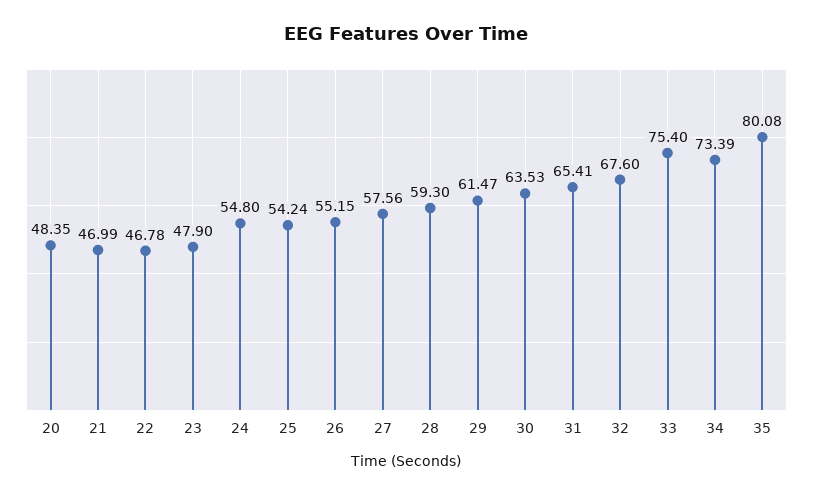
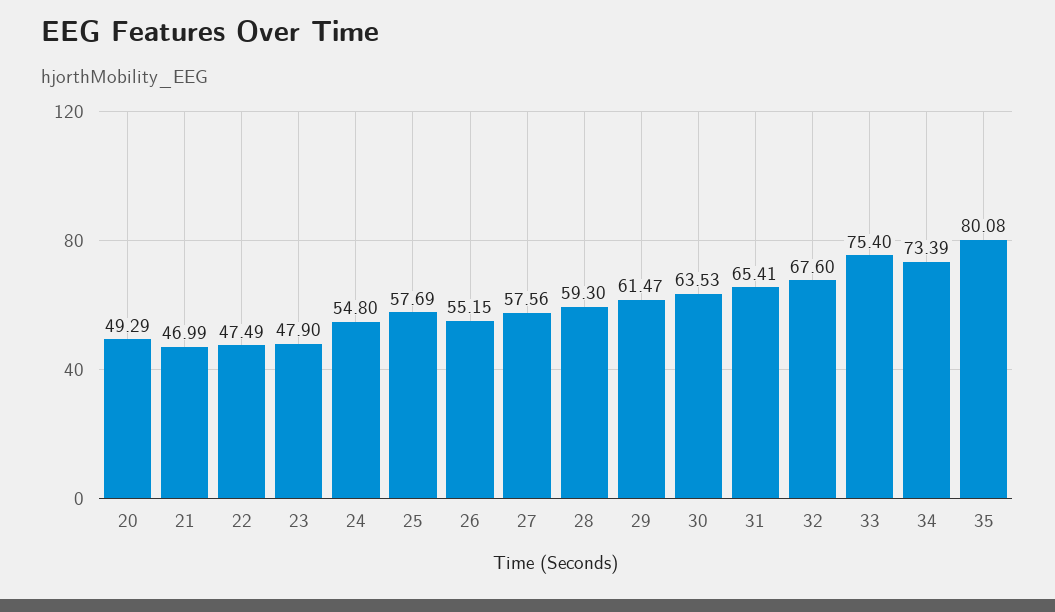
  {
-   "20": 48.35,
+   "20": 49.29,
    "21": 46.99,
-   "22": 46.78,
+   "22": 47.49,
    "23": 47.9,
    "24": 54.8,
-   "25": 54.24,
+   "25": 57.69,
    "26": 55.15,
    "27": 57.56,
    "28": 59.3,
    "29": 61.47,
    "30": 63.53,
    "31": 65.41,
    "32": 67.6,
    "33": 75.4,
    "34": 73.39,
    "35": 80.08
  }

